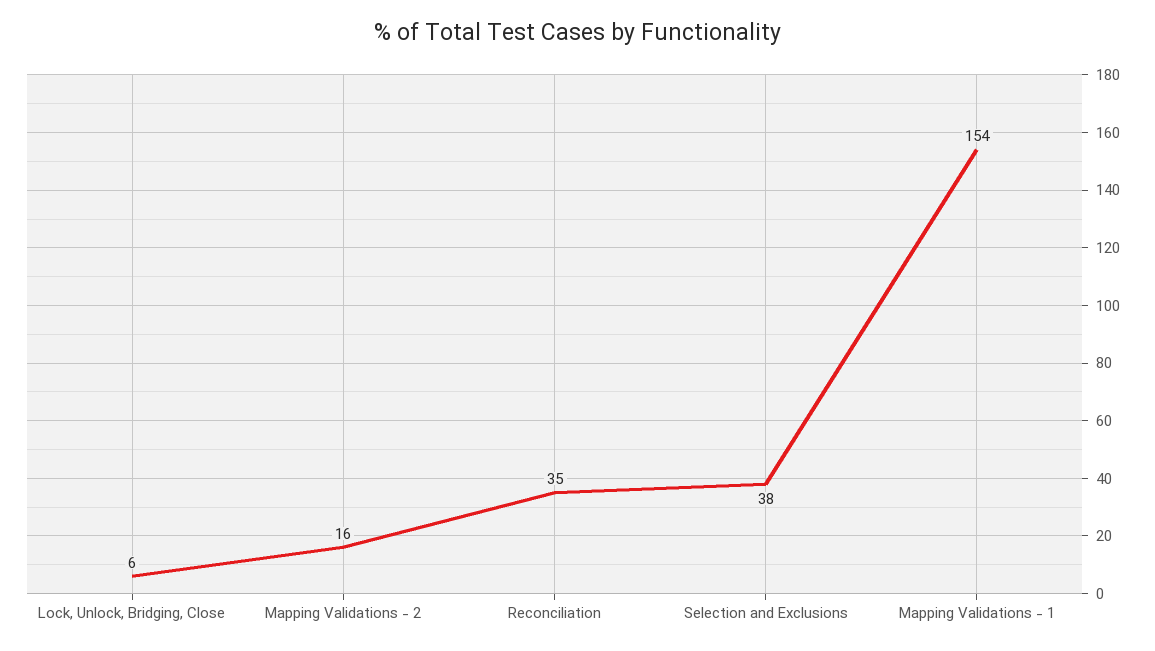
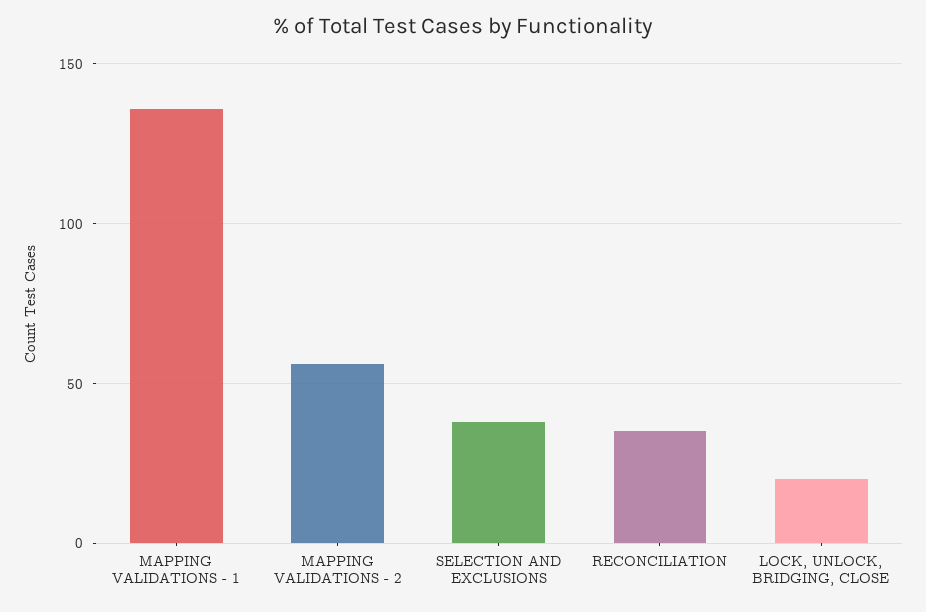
  {
-   "Lock, Unlock, Bridging, Close": 6,
+   "Lock, Unlock, Bridging, Close": 20,
-   "Mapping Validations - 2": 16,
+   "Mapping Validations - 2": 55,
    "Reconciliation": 35,
    "Selection and Exclusions": 38,
-   "Mapping Validations - 1": 154
+   "Mapping Validations - 1": 135
  }

